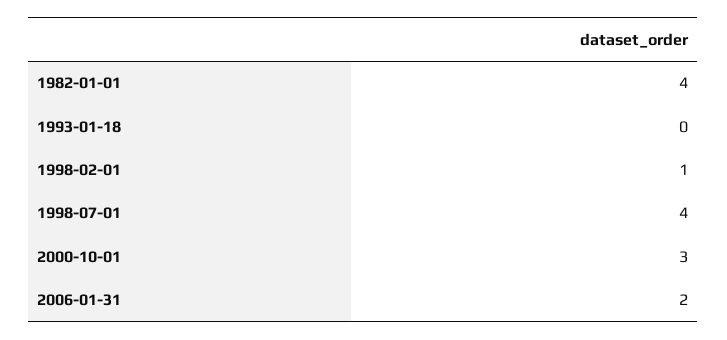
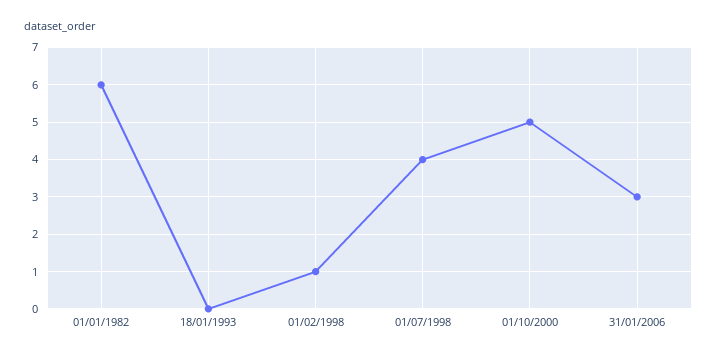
  {
-   "1982-01-01": 4,
+   "1982-01-01": 6,
    "1993-01-18": 0,
    "1998-02-01": 1,
    "1998-07-01": 4,
-   "2000-10-01": 3,
+   "2000-10-01": 5,
-   "2006-01-31": 2
+   "2006-01-31": 3
  }

